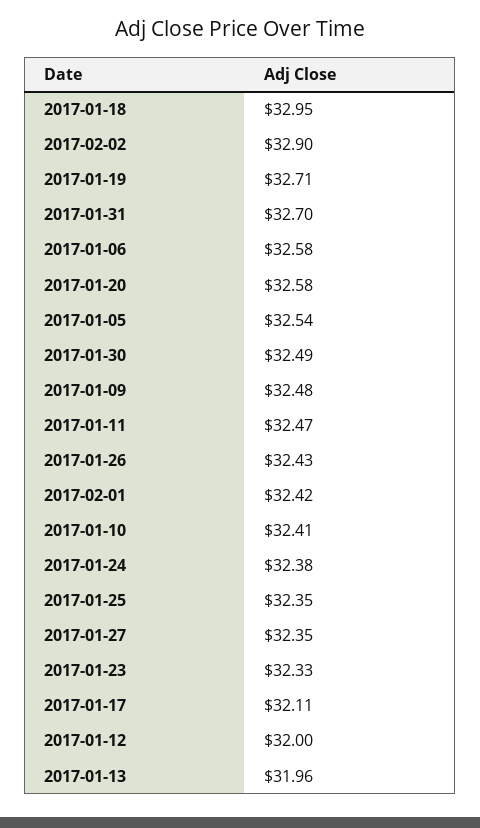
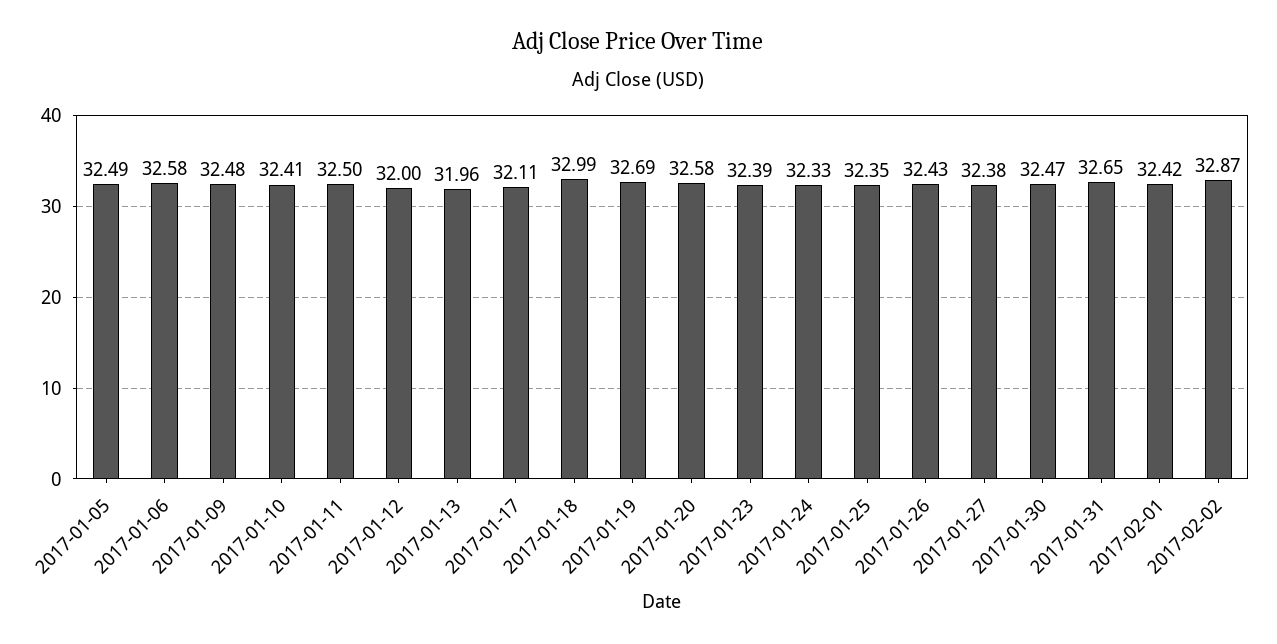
  {
-   "2017-01-18": 32.95,
+   "2017-01-18": 32.99,
-   "2017-02-02": 32.9,
+   "2017-02-02": 32.87,
-   "2017-01-19": 32.71,
+   "2017-01-19": 32.69,
-   "2017-01-31": 32.7,
+   "2017-01-31": 32.65,
    "2017-01-06": 32.58,
    "2017-01-20": 32.58,
-   "2017-01-05": 32.54,
+   "2017-01-05": 32.49,
-   "2017-01-30": 32.49,
+   "2017-01-30": 32.47,
    "2017-01-09": 32.48,
-   "2017-01-11": 32.47,
+   "2017-01-11": 32.5,
    "2017-01-26": 32.43,
    "2017-02-01": 32.42,
    "2017-01-10": 32.41,
-   "2017-01-24": 32.38,
+   "2017-01-24": 32.33,
    "2017-01-25": 32.35,
-   "2017-01-27": 32.35,
+   "2017-01-27": 32.38,
-   "2017-01-23": 32.33,
+   "2017-01-23": 32.39,
    "2017-01-17": 32.11,
    "2017-01-12": 32,
    "2017-01-13": 31.96
  }

